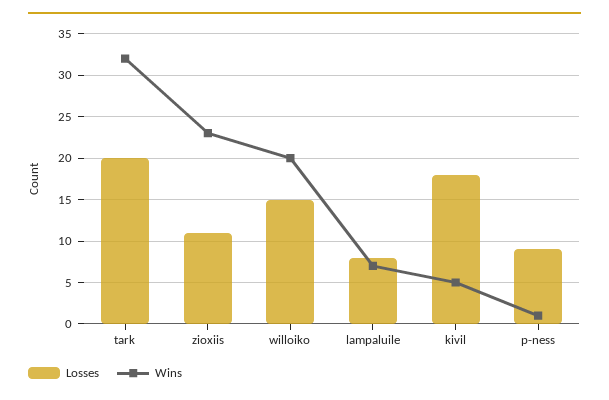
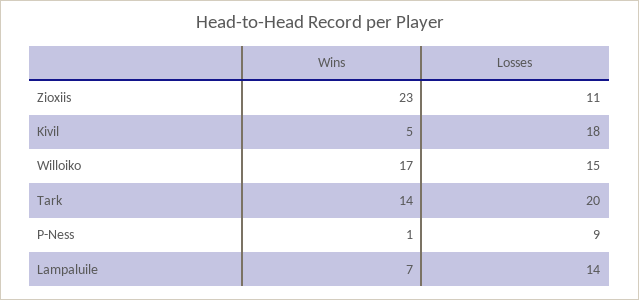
  {
    "Losses": {
      "tark": 20,
      "zioxiis": 11,
      "willoiko": 15,
-     "lampaluile": 8,
+     "lampaluile": 14,
      "kivil": 18,
      "p-ness": 9
    },
    "Wins": {
-     "tark": 32,
+     "tark": 14,
      "zioxiis": 23,
-     "willoiko": 20,
+     "willoiko": 17,
      "lampaluile": 7,
      "kivil": 5,
      "p-ness": 1
    }
  }

